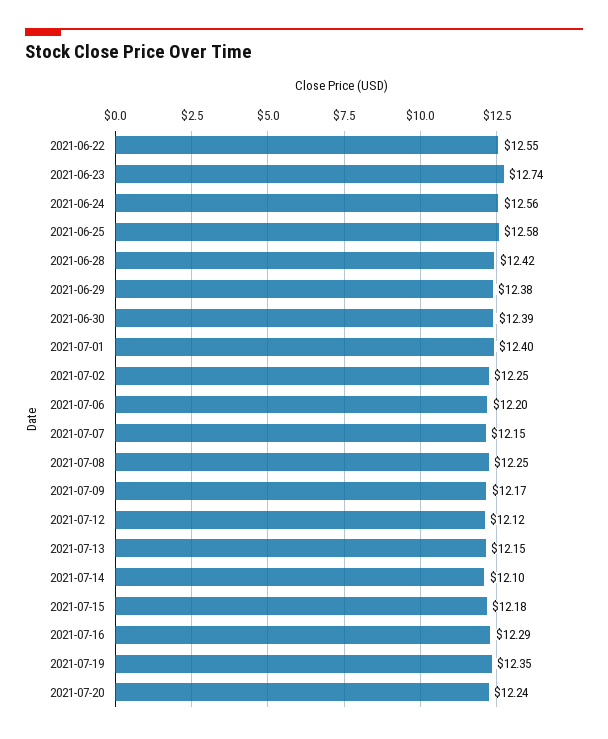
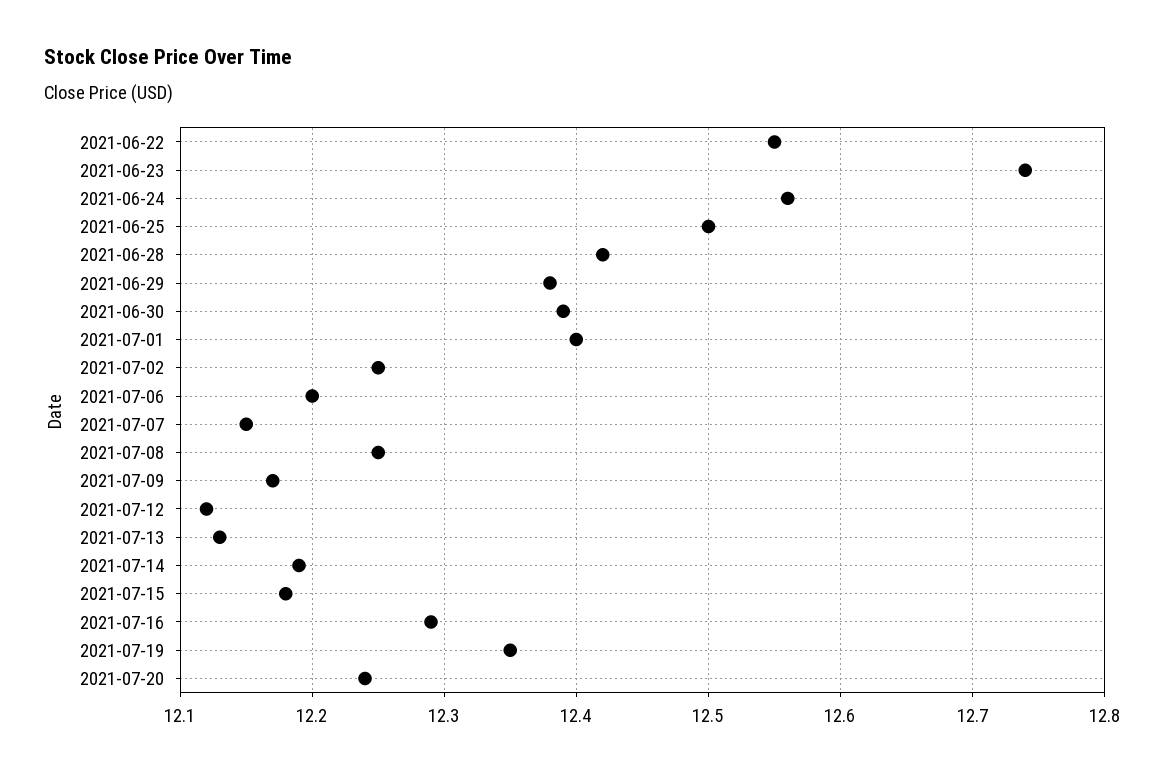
  {
    "2021-06-22": 12.55,
    "2021-06-23": 12.74,
    "2021-06-24": 12.56,
-   "2021-06-25": 12.58,
+   "2021-06-25": 12.5,
    "2021-06-28": 12.42,
    "2021-06-29": 12.38,
    "2021-06-30": 12.39,
    "2021-07-01": 12.4,
    "2021-07-02": 12.25,
    "2021-07-06": 12.2,
    "2021-07-07": 12.15,
    "2021-07-08": 12.25,
    "2021-07-09": 12.17,
    "2021-07-12": 12.12,
-   "2021-07-13": 12.15,
+   "2021-07-13": 12.13,
-   "2021-07-14": 12.1,
+   "2021-07-14": 12.19,
    "2021-07-15": 12.18,
    "2021-07-16": 12.29,
    "2021-07-19": 12.35,
    "2021-07-20": 12.24
  }

